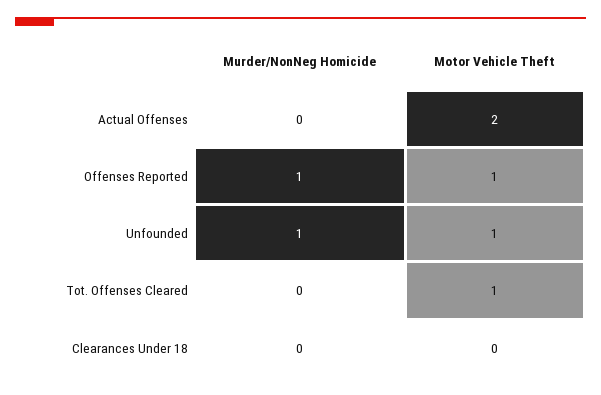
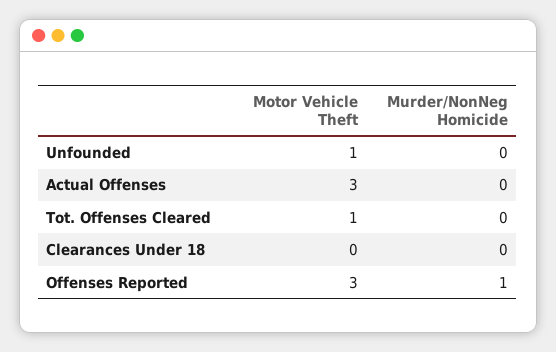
  {
    "Murder/NonNeg Homicide": {
      "Actual Offenses": 0,
      "Offenses Reported": 1,
-     "Unfounded": 1,
+     "Unfounded": 0,
      "Tot. Offenses Cleared": 0,
      "Clearances Under 18": 0
    },
    "Motor Vehicle Theft": {
-     "Actual Offenses": 2,
+     "Actual Offenses": 3,
-     "Offenses Reported": 1,
+     "Offenses Reported": 3,
      "Unfounded": 1,
      "Tot. Offenses Cleared": 1,
      "Clearances Under 18": 0
    }
  }

